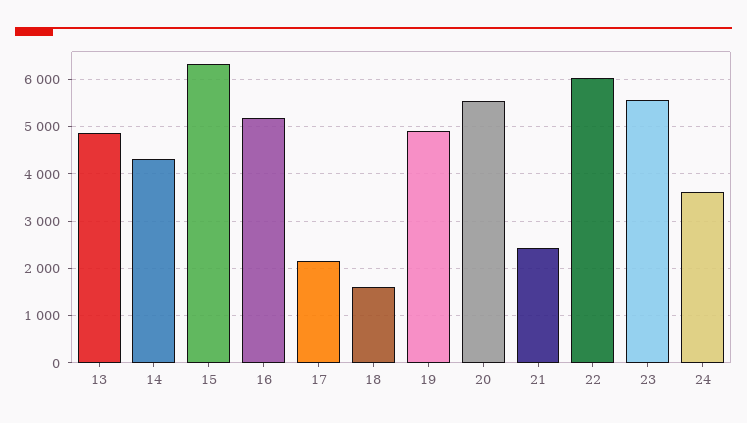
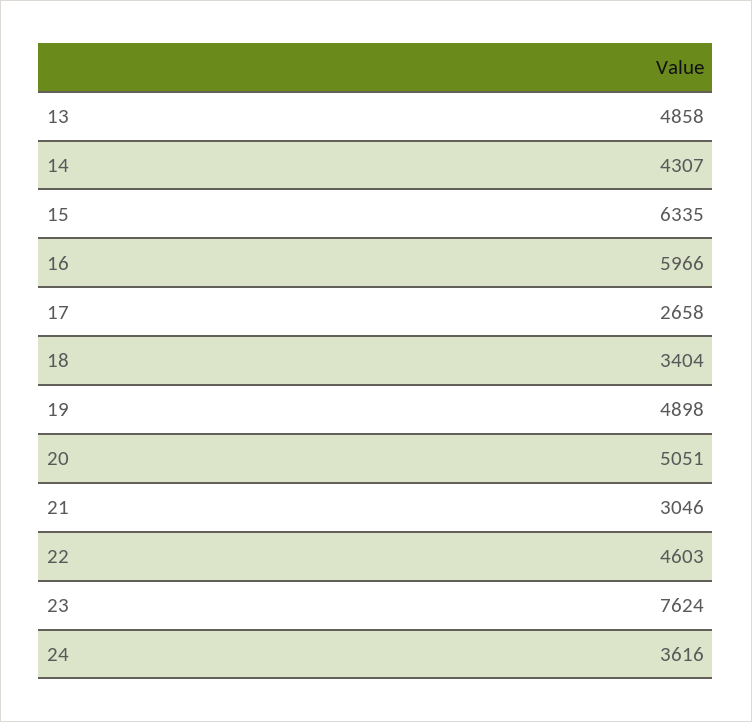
  {
    "13": 4858,
    "14": 4307,
    "15": 6335,
-   "16": 5200,
+   "16": 5966,
-   "17": 2200,
+   "17": 2658,
-   "18": 1600,
+   "18": 3404,
    "19": 4898,
-   "20": 5600,
+   "20": 5051,
-   "21": 2400,
+   "21": 3046,
-   "22": 6000,
+   "22": 4603,
-   "23": 5600,
+   "23": 7624,
    "24": 3616
  }

